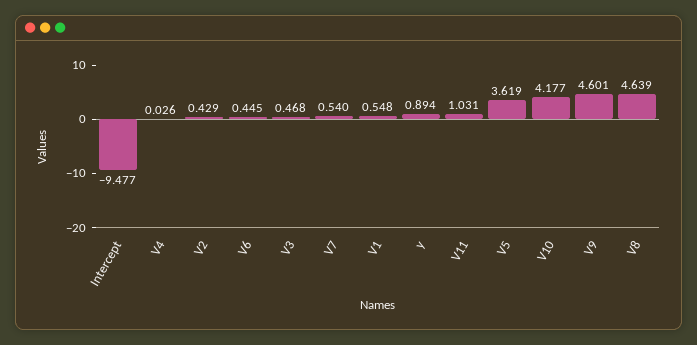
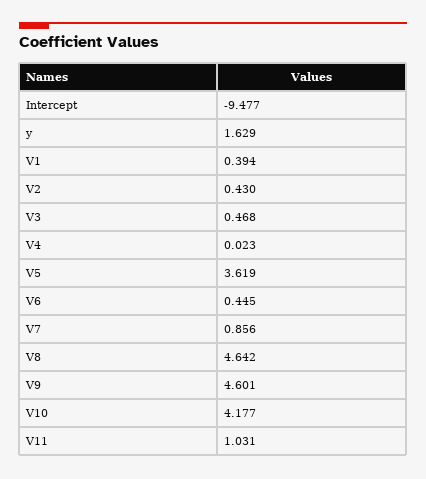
  {
    "Intercept": -9.477,
-   "V4": 0.026,
+   "V4": 0.023,
-   "V2": 0.429,
+   "V2": 0.43,
    "V6": 0.445,
    "V3": 0.468,
-   "V7": 0.54,
+   "V7": 0.856,
-   "V1": 0.548,
+   "V1": 0.394,
-   "y": 0.894,
+   "y": 1.629,
    "V11": 1.031,
    "V5": 3.619,
    "V10": 4.177,
    "V9": 4.601,
-   "V8": 4.639
+   "V8": 4.642
  }

